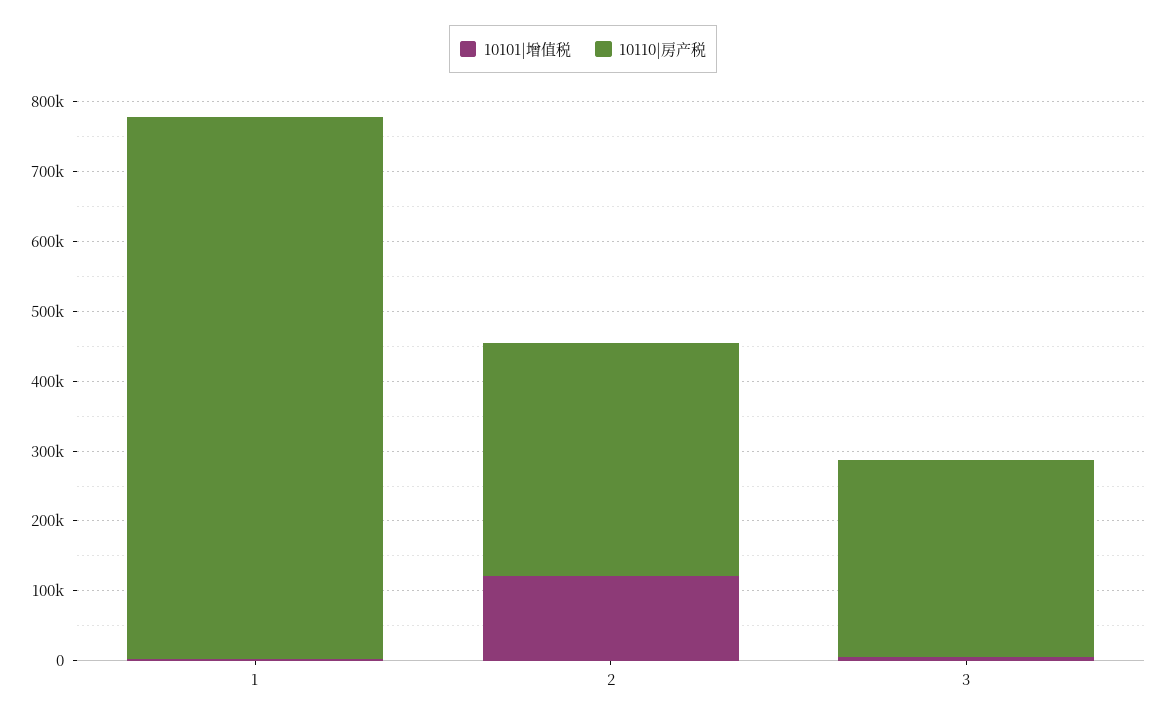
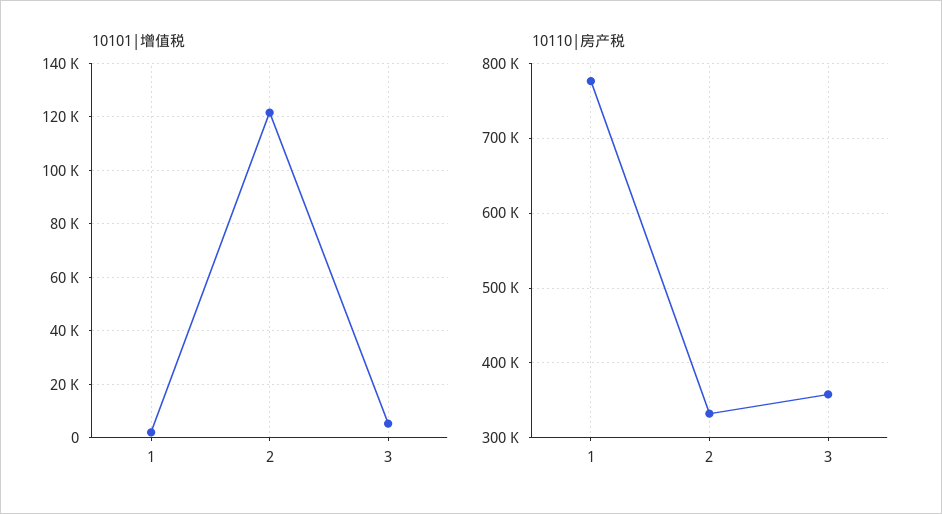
  {
    "10101|增值税": {
      "1": 2500,
      "2": 122500,
      "3": 5000
    },
    "10110|房产税": {
      "1": 780000,
      "2": 330000,
-     "3": 280000
+     "3": 360000
    }
  }

